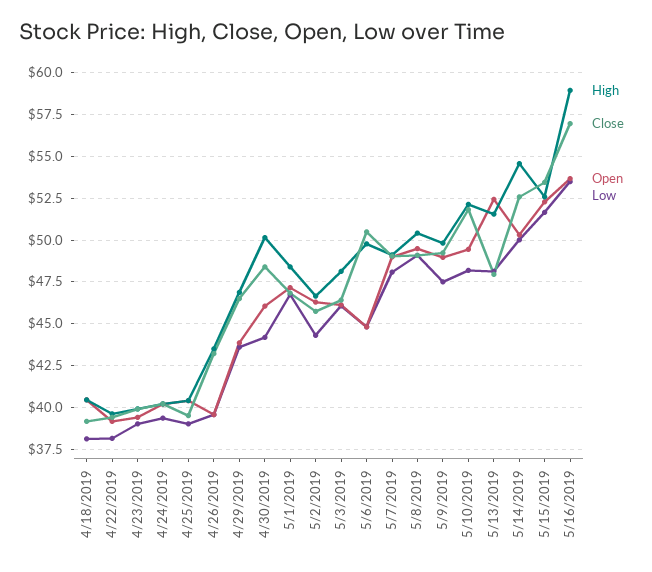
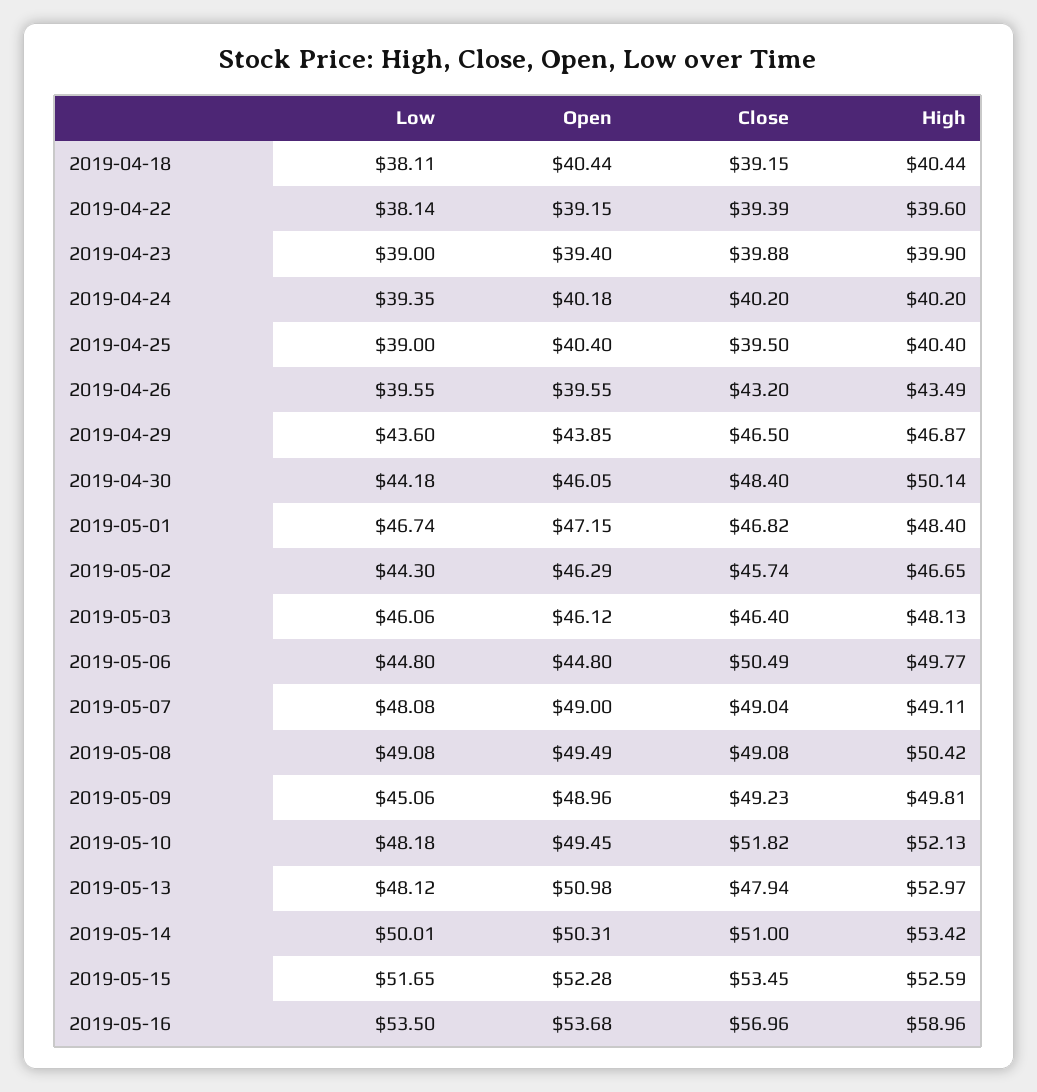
  {
    "High": {
      "4/18/2019": 40.44,
      "4/22/2019": 39.6,
      "4/23/2019": 39.9,
      "4/24/2019": 40.2,
      "4/25/2019": 40.4,
      "4/26/2019": 43.49,
      "4/29/2019": 46.87,
      "4/30/2019": 50.14,
      "5/1/2019": 48.4,
      "5/2/2019": 46.65,
      "5/3/2019": 48.13,
      "5/6/2019": 49.77,
      "5/7/2019": 49.11,
      "5/8/2019": 50.42,
      "5/9/2019": 49.81,
      "5/10/2019": 52.13,
-     "5/13/2019": 51.5,
+     "5/13/2019": 52.97,
-     "5/14/2019": 54.5,
+     "5/14/2019": 53.42,
      "5/15/2019": 52.59,
      "5/16/2019": 58.96
    },
    "Close": {
      "4/18/2019": 39.15,
      "4/22/2019": 39.39,
      "4/23/2019": 39.88,
      "4/24/2019": 40.2,
      "4/25/2019": 39.5,
      "4/26/2019": 43.2,
      "4/29/2019": 46.5,
      "4/30/2019": 48.4,
      "5/1/2019": 46.82,
      "5/2/2019": 45.74,
      "5/3/2019": 46.4,
      "5/6/2019": 50.49,
      "5/7/2019": 49.04,
      "5/8/2019": 49.08,
      "5/9/2019": 49.23,
      "5/10/2019": 51.82,
      "5/13/2019": 47.94,
-     "5/14/2019": 52.5,
+     "5/14/2019": 51,
      "5/15/2019": 53.45,
      "5/16/2019": 56.96
    },
    "Open": {
      "4/18/2019": 40.44,
      "4/22/2019": 39.15,
      "4/23/2019": 39.4,
      "4/24/2019": 40.18,
      "4/25/2019": 40.4,
      "4/26/2019": 39.55,
      "4/29/2019": 43.85,
      "4/30/2019": 46.05,
      "5/1/2019": 47.15,
      "5/2/2019": 46.29,
      "5/3/2019": 46.12,
      "5/6/2019": 44.8,
      "5/7/2019": 49,
      "5/8/2019": 49.49,
      "5/9/2019": 48.96,
      "5/10/2019": 49.45,
-     "5/13/2019": 52.5,
+     "5/13/2019": 50.98,
      "5/14/2019": 50.31,
      "5/15/2019": 52.28,
      "5/16/2019": 53.68
    },
    "Low": {
      "4/18/2019": 38.11,
      "4/22/2019": 38.14,
      "4/23/2019": 39,
      "4/24/2019": 39.35,
      "4/25/2019": 39,
      "4/26/2019": 39.55,
      "4/29/2019": 43.6,
      "4/30/2019": 44.18,
      "5/1/2019": 46.74,
      "5/2/2019": 44.3,
      "5/3/2019": 46.06,
      "5/6/2019": 44.8,
      "5/7/2019": 48.08,
      "5/8/2019": 49.08,
-     "5/9/2019": 47.5,
+     "5/9/2019": 45.06,
      "5/10/2019": 48.18,
      "5/13/2019": 48.12,
      "5/14/2019": 50.01,
      "5/15/2019": 51.65,
      "5/16/2019": 53.5
    }
  }

